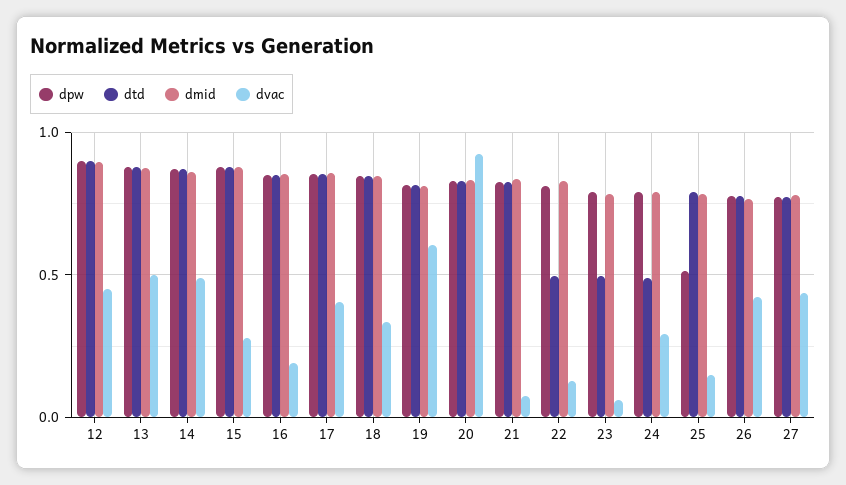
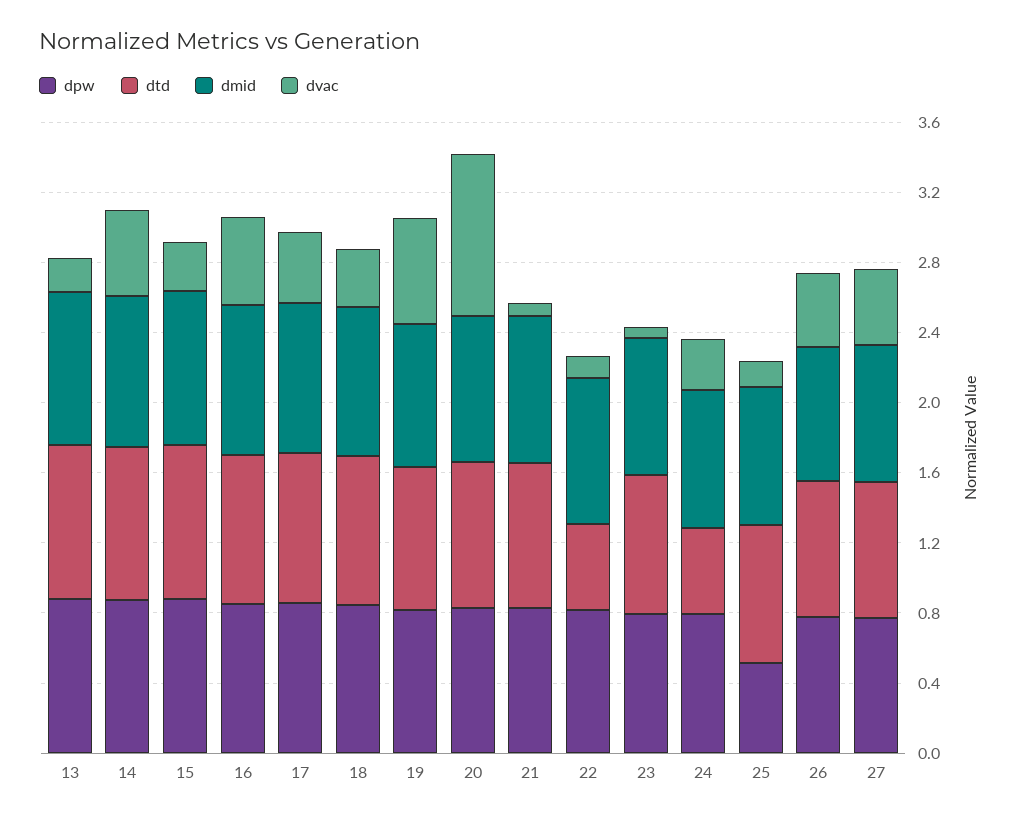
  {
    "dpw": {
-     "12": 0.9,
      "13": 0.9,
      "14": 0.85,
      "15": 0.9,
      "16": 0.85,
      "17": 0.85,
      "18": 0.85,
      "19": 0.8,
      "20": 0.85,
      "21": 0.85,
      "22": 0.8,
      "23": 0.8,
      "24": 0.8,
      "25": 0.5,
      "26": 0.8,
      "27": 0.75
    },
    "dtd": {
-     "12": 0.9,
      "13": 0.9,
      "14": 0.85,
      "15": 0.9,
      "16": 0.85,
      "17": 0.85,
      "18": 0.85,
      "19": 0.8,
      "20": 0.85,
      "21": 0.85,
      "22": 0.5,
-     "23": 0.5,
+     "23": 0.8,
      "24": 0.5,
      "25": 0.8,
      "26": 0.8,
      "27": 0.75
    },
    "dmid": {
-     "12": 0.9,
      "13": 0.9,
      "14": 0.85,
      "15": 0.9,
      "16": 0.85,
      "17": 0.85,
      "18": 0.85,
      "19": 0.8,
      "20": 0.85,
      "21": 0.85,
      "22": 0.85,
      "23": 0.8,
      "24": 0.8,
      "25": 0.8,
      "26": 0.75,
      "27": 0.8
    },
    "dvac": {
-     "12": 0.45,
-     "13": 0.5,
+     "13": 0.2,
      "14": 0.5,
      "15": 0.3,
-     "16": 0.2,
+     "16": 0.5,
      "17": 0.4,
      "18": 0.35,
      "19": 0.6,
      "20": 0.95,
      "21": 0.05,
      "22": 0.15,
      "23": 0.05,
      "24": 0.3,
      "25": 0.15,
      "26": 0.4,
      "27": 0.45
    }
  }

